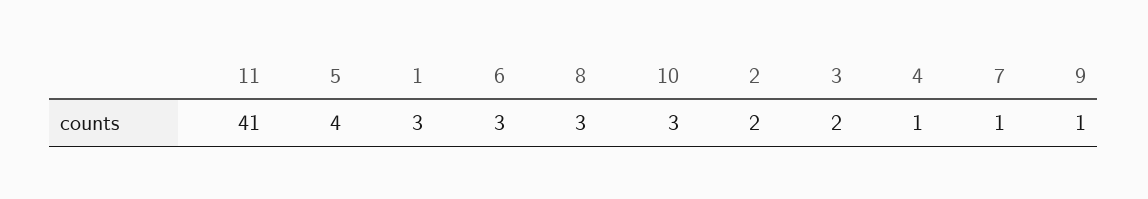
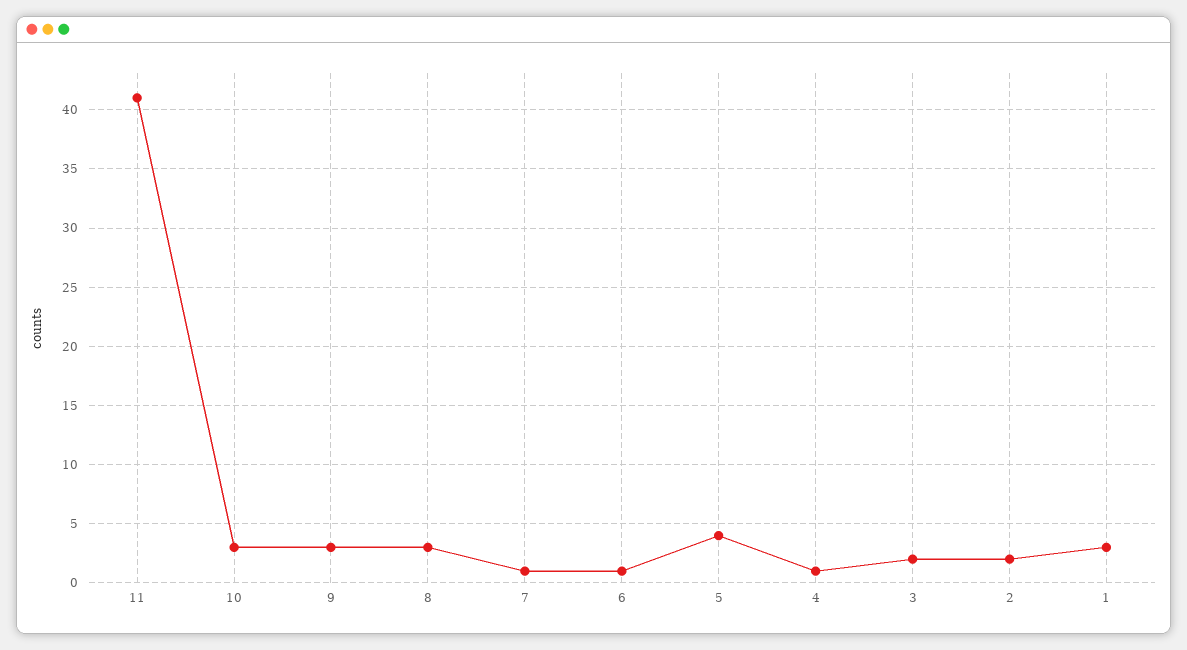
  {
    "11": 41,
    "5": 4,
    "1": 3,
-   "6": 3,
+   "6": 1,
    "8": 3,
    "10": 3,
    "2": 2,
    "3": 2,
    "4": 1,
    "7": 1,
-   "9": 1
+   "9": 3
  }

